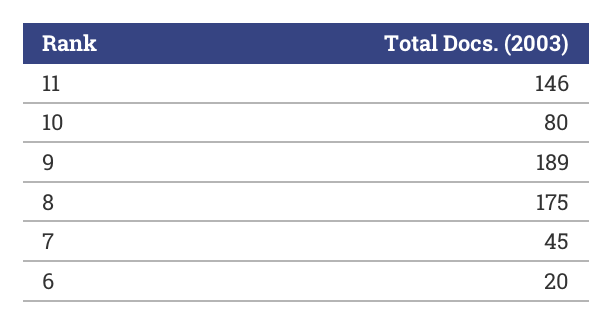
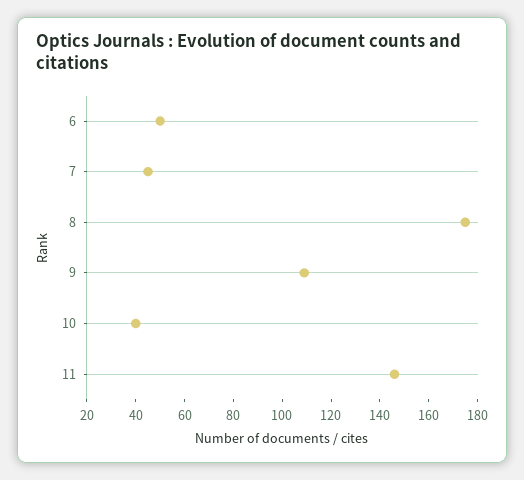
  {
    "11": 146,
-   "10": 80,
+   "10": 40,
-   "9": 189,
+   "9": 110,
    "8": 175,
    "7": 45,
-   "6": 20
+   "6": 50
  }

